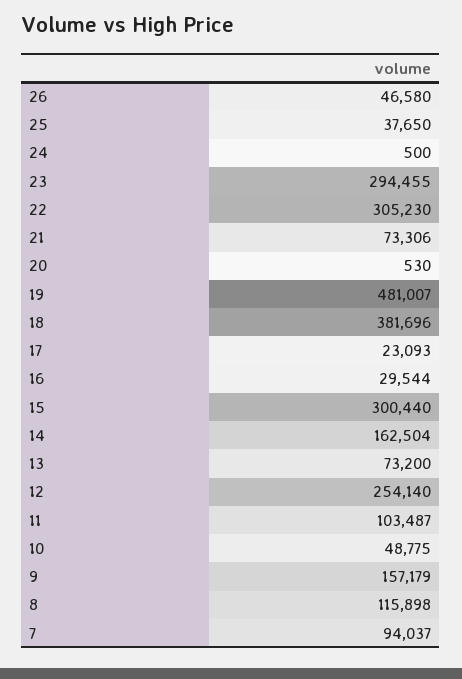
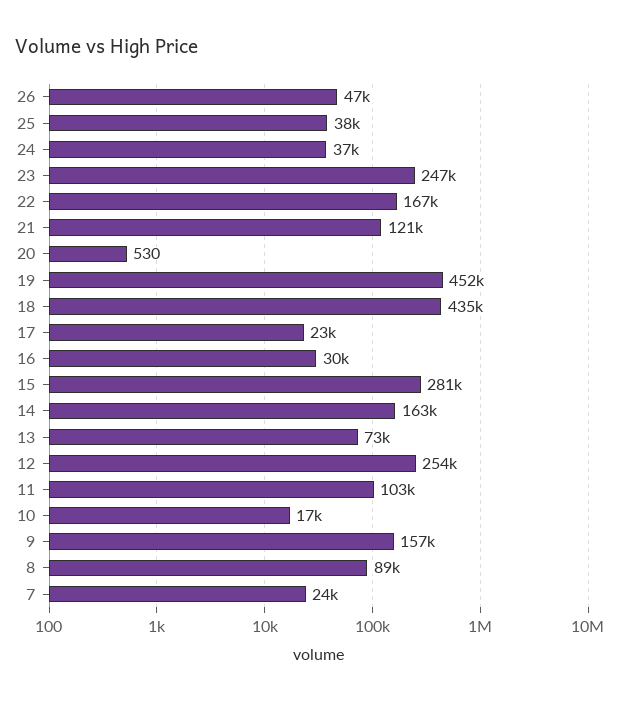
  {
    "26": 46580,
    "25": 37650,
-   "24": 500,
+   "24": 37000,
-   "23": 294455,
+   "23": 247000,
-   "22": 305230,
+   "22": 167000,
-   "21": 73306,
+   "21": 121000,
    "20": 530,
-   "19": 481007,
+   "19": 452000,
-   "18": 381696,
+   "18": 435000,
    "17": 23093,
    "16": 29544,
-   "15": 300440,
+   "15": 281000,
    "14": 162504,
    "13": 73200,
    "12": 254140,
    "11": 103487,
-   "10": 48775,
+   "10": 17000,
    "9": 157179,
-   "8": 115898,
+   "8": 89000,
-   "7": 94037
+   "7": 24000
  }

